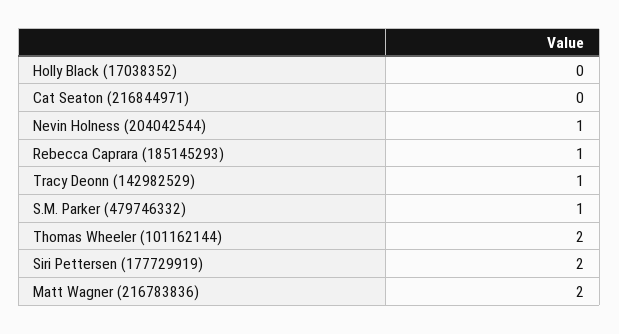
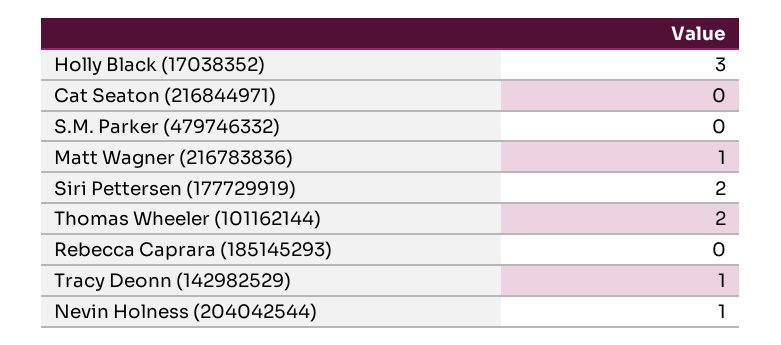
  {
-   "Holly Black (17038352)": 0,
+   "Holly Black (17038352)": 3,
    "Cat Seaton (216844971)": 0,
    "Nevin Holness (204042544)": 1,
-   "Rebecca Caprara (185145293)": 1,
+   "Rebecca Caprara (185145293)": 0,
    "Tracy Deonn (142982529)": 1,
-   "S.M. Parker (479746332)": 1,
+   "S.M. Parker (479746332)": 0,
    "Thomas Wheeler (101162144)": 2,
    "Siri Pettersen (177729919)": 2,
-   "Matt Wagner (216783836)": 2
+   "Matt Wagner (216783836)": 1
  }

